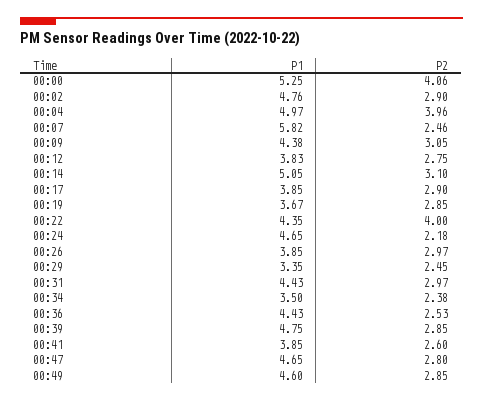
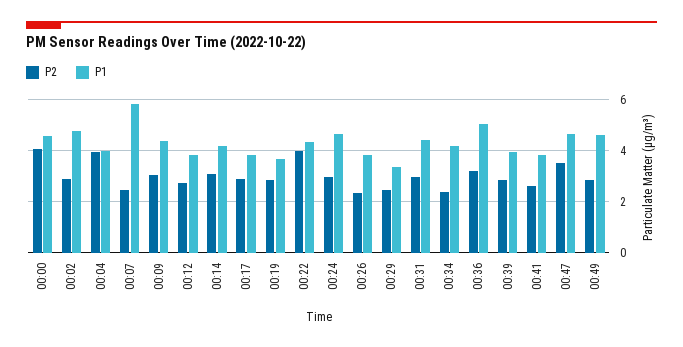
  {
    "P1": {
-     "00:00": 5.25,
+     "00:00": 4.5,
      "00:02": 4.76,
-     "00:04": 4.97,
+     "00:04": 4,
      "00:07": 5.82,
      "00:09": 4.38,
      "00:12": 3.83,
-     "00:14": 5.05,
+     "00:14": 4.25,
      "00:17": 3.85,
      "00:19": 3.67,
      "00:22": 4.35,
      "00:24": 4.65,
      "00:26": 3.85,
      "00:29": 3.35,
      "00:31": 4.43,
-     "00:34": 3.5,
+     "00:34": 4.25,
-     "00:36": 4.43,
+     "00:36": 5,
-     "00:39": 4.75,
+     "00:39": 4,
      "00:41": 3.85,
      "00:47": 4.65,
      "00:49": 4.6
    },
    "P2": {
      "00:00": 4.06,
      "00:02": 2.9,
      "00:04": 3.96,
      "00:07": 2.46,
      "00:09": 3.05,
      "00:12": 2.75,
      "00:14": 3.1,
      "00:17": 2.9,
      "00:19": 2.85,
      "00:22": 4,
-     "00:24": 2.18,
+     "00:24": 3,
-     "00:26": 2.97,
+     "00:26": 2.25,
      "00:29": 2.45,
      "00:31": 2.97,
      "00:34": 2.38,
-     "00:36": 2.53,
+     "00:36": 3.25,
      "00:39": 2.85,
      "00:41": 2.6,
-     "00:47": 2.8,
+     "00:47": 3.5,
      "00:49": 2.85
    }
  }

